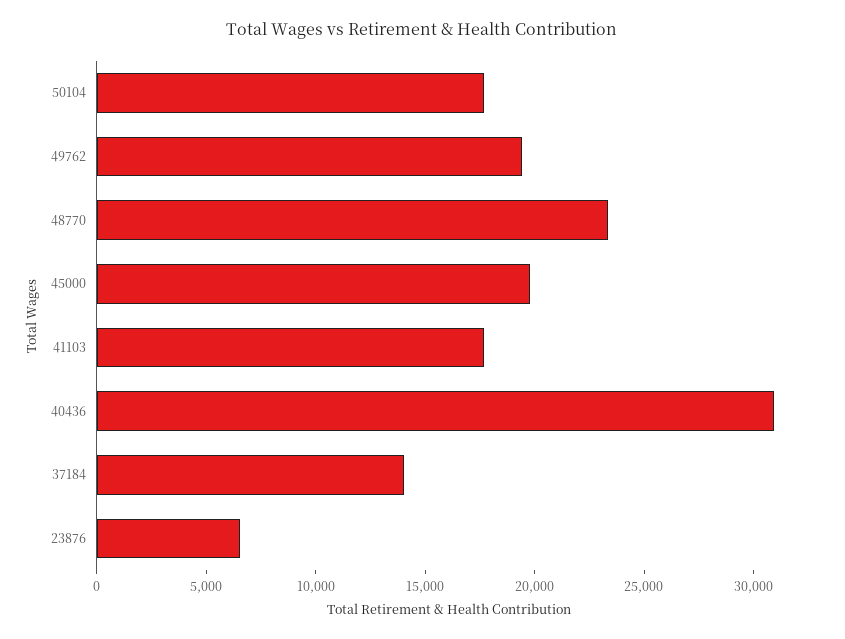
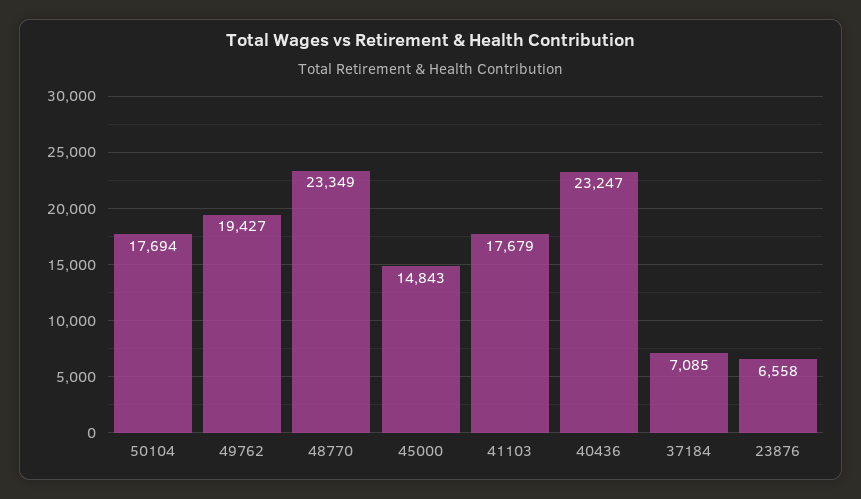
  {
    "50104": 17694,
    "49762": 19427,
    "48770": 23349,
-   "45000": 20000,
+   "45000": 14843,
    "41103": 17679,
-   "40436": 31000,
+   "40436": 23247,
-   "37184": 14000,
+   "37184": 7085,
    "23876": 6558
  }

